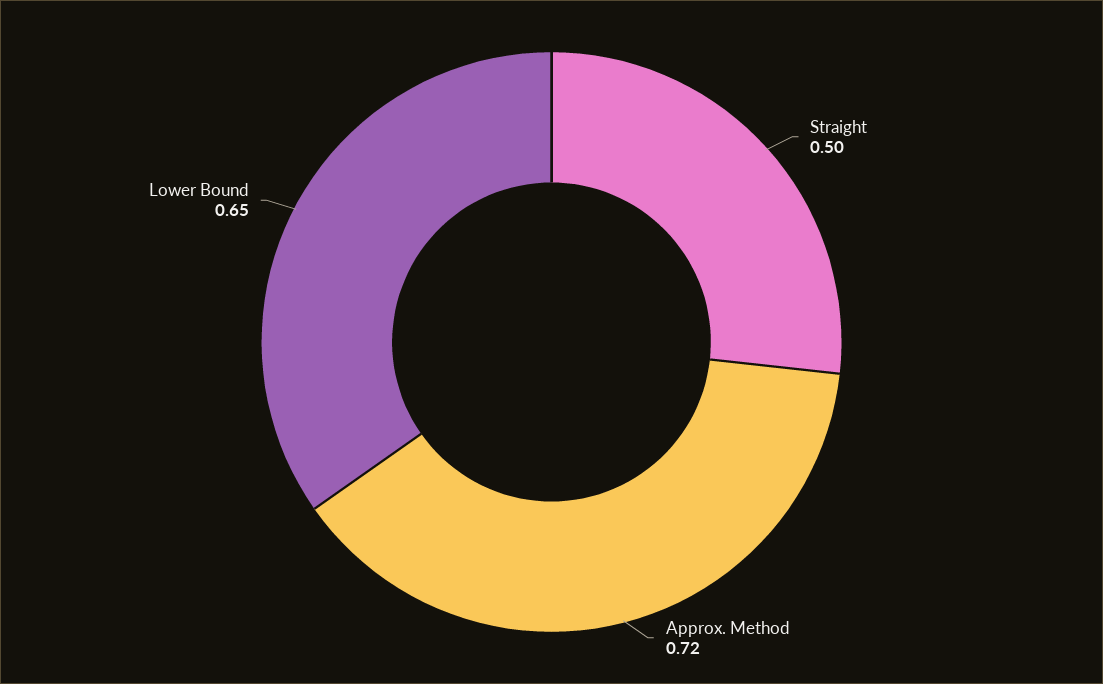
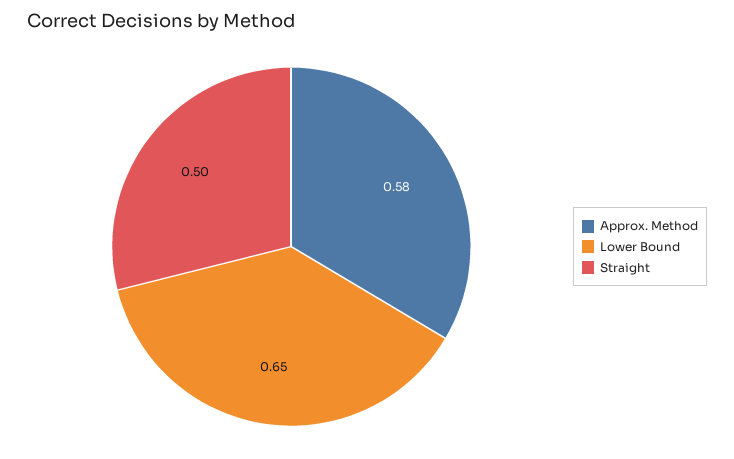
  {
    "Straight": 0.5,
-   "Approx. Method": 0.72,
+   "Approx. Method": 0.58,
    "Lower Bound": 0.65
  }

